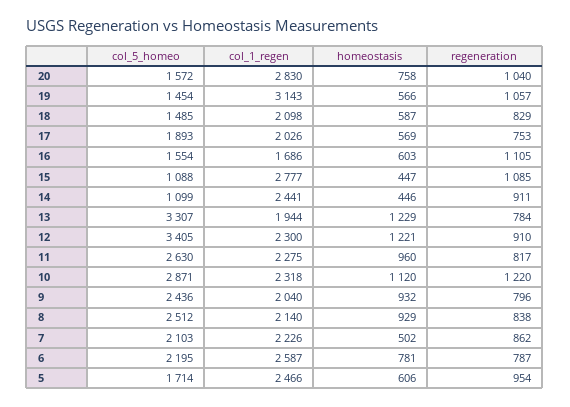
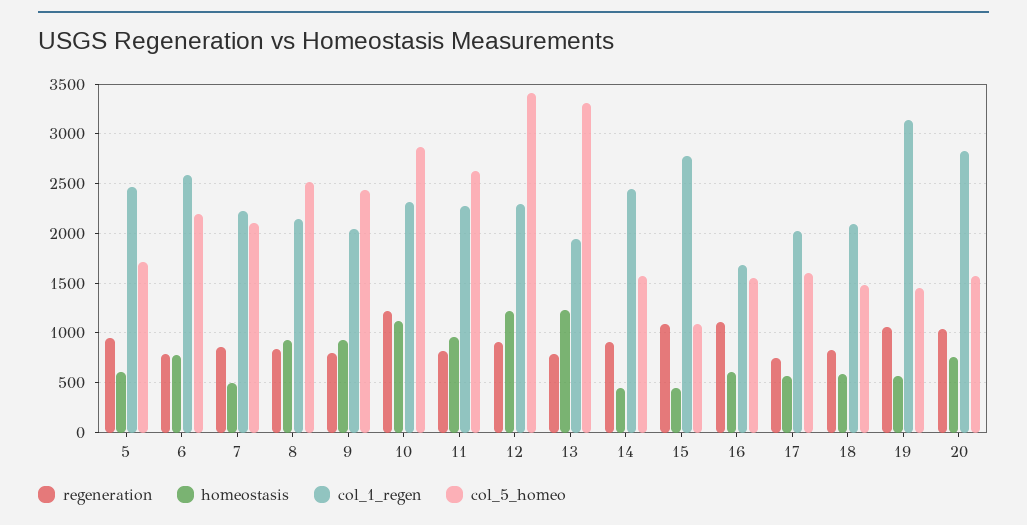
  {
    "col_5_homeo": {
      "20": 1572,
      "19": 1454,
      "18": 1485,
-     "17": 1893,
+     "17": 1600,
      "16": 1554,
      "15": 1088,
-     "14": 1099,
+     "14": 1600,
      "13": 3307,
      "12": 3405,
      "11": 2630,
      "10": 2871,
      "9": 2436,
      "8": 2512,
      "7": 2103,
      "6": 2195,
      "5": 1714
    },
    "col_1_regen": {
      "20": 2830,
      "19": 3143,
      "18": 2098,
      "17": 2026,
      "16": 1686,
      "15": 2777,
      "14": 2441,
      "13": 1944,
      "12": 2300,
      "11": 2275,
      "10": 2318,
      "9": 2040,
      "8": 2140,
      "7": 2226,
      "6": 2587,
      "5": 2466
    },
    "homeostasis": {
      "20": 758,
      "19": 566,
      "18": 587,
      "17": 569,
      "16": 603,
      "15": 447,
      "14": 446,
      "13": 1229,
      "12": 1221,
      "11": 960,
      "10": 1120,
      "9": 932,
      "8": 929,
      "7": 502,
      "6": 781,
      "5": 606
    },
    "regeneration": {
      "20": 1040,
      "19": 1057,
      "18": 829,
      "17": 753,
      "16": 1105,
      "15": 1085,
      "14": 911,
      "13": 784,
      "12": 910,
      "11": 817,
      "10": 1220,
      "9": 796,
      "8": 838,
      "7": 862,
      "6": 787,
      "5": 954
    }
  }

